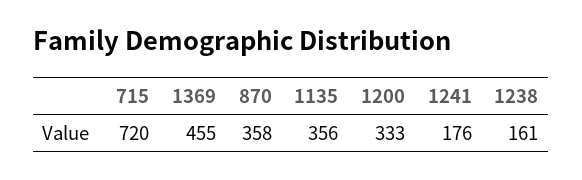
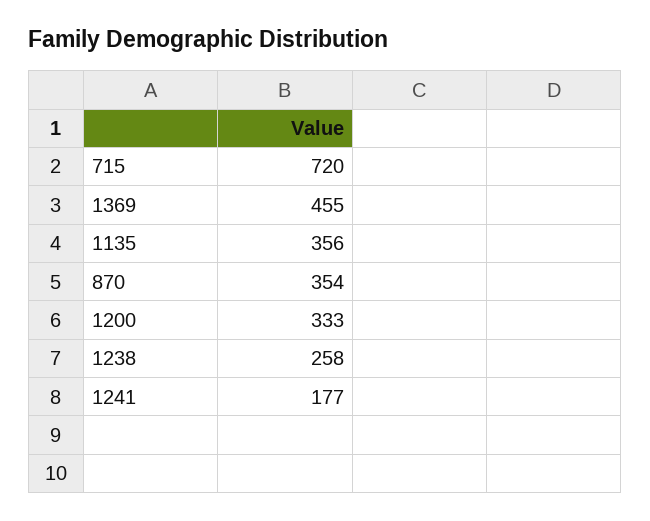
  {
    "715": 720,
    "1369": 455,
-   "870": 358,
+   "870": 354,
    "1135": 356,
    "1200": 333,
-   "1241": 176,
+   "1241": 177,
-   "1238": 161
+   "1238": 258
  }

